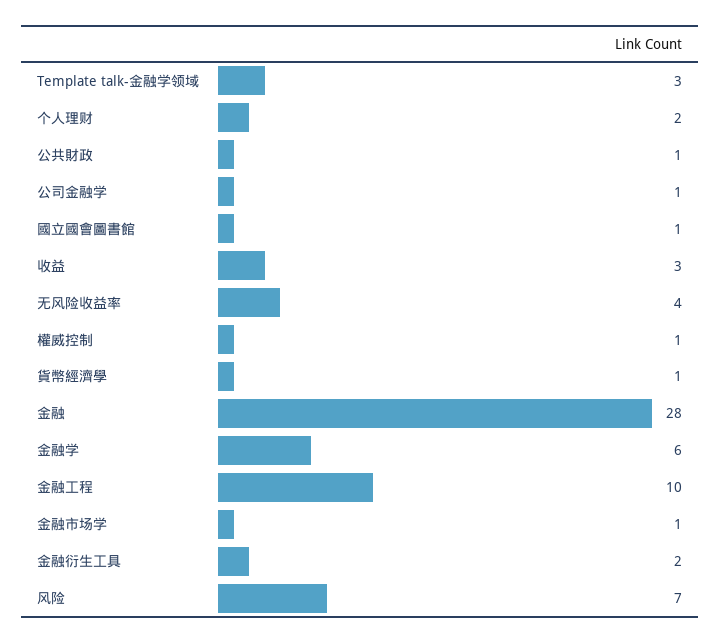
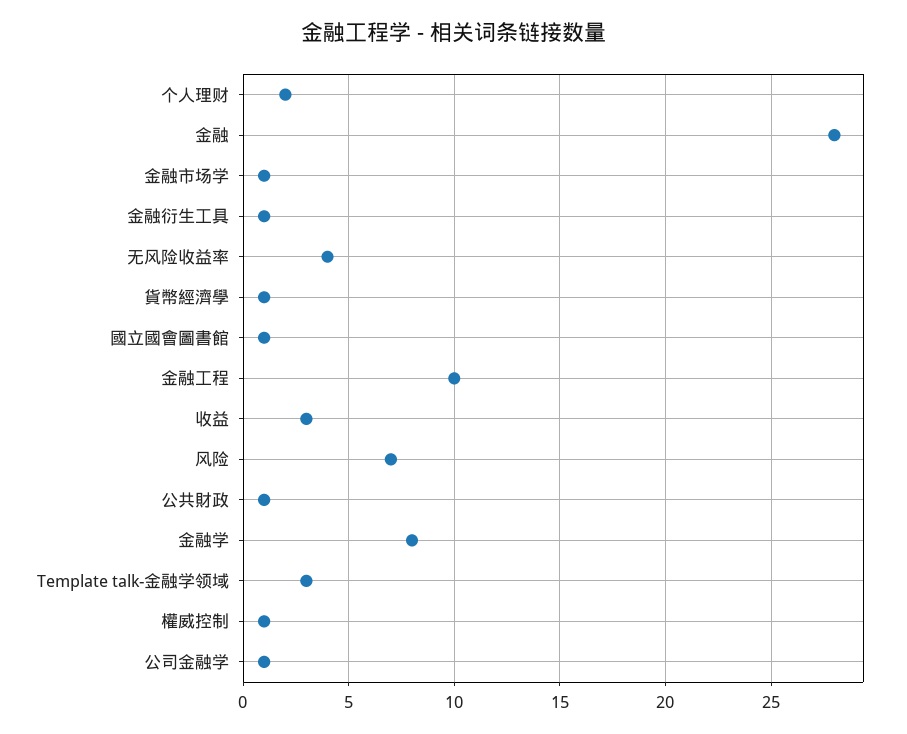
  {
    "Template talk-金融学领域": 3,
    "个人理财": 2,
    "公共財政": 1,
    "公司金融学": 1,
    "國立國會圖書館": 1,
    "收益": 3,
    "无风险收益率": 4,
    "權威控制": 1,
    "貨幣經濟學": 1,
    "金融": 28,
-   "金融学": 6,
+   "金融学": 8,
    "金融工程": 10,
    "金融市场学": 1,
-   "金融衍生工具": 2,
+   "金融衍生工具": 1,
    "风险": 7
  }

